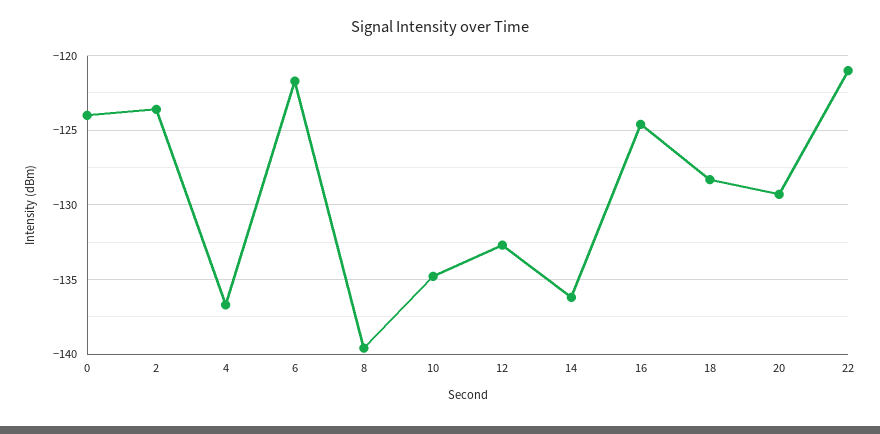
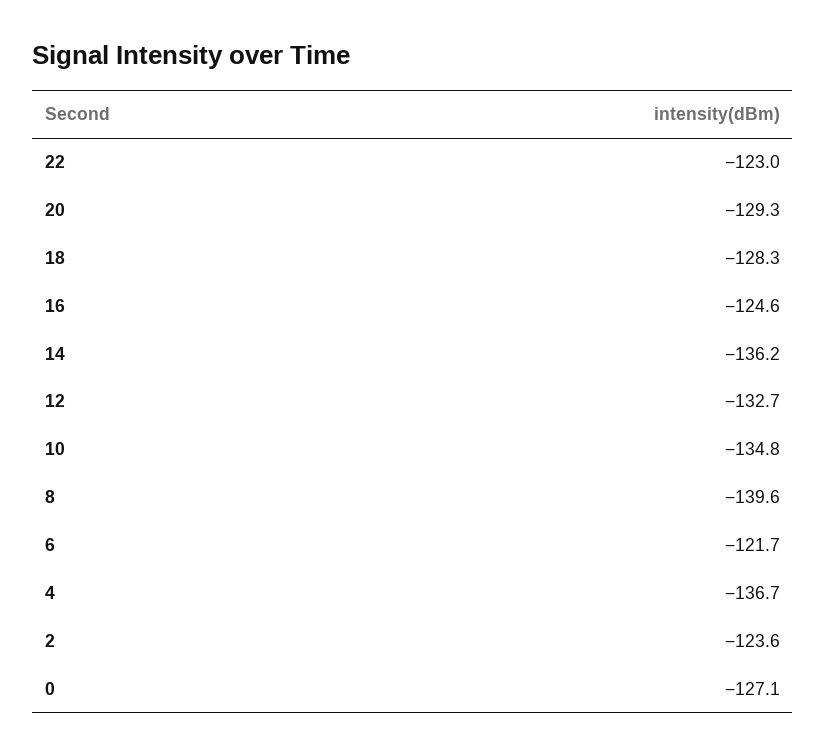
  {
-   "0": -124,
+   "0": -127.1,
    "2": -123.6,
    "4": -136.7,
    "6": -121.7,
    "8": -139.6,
    "10": -134.8,
    "12": -132.7,
    "14": -136.2,
    "16": -124.6,
    "18": -128.3,
    "20": -129.3,
-   "22": -121
+   "22": -123
  }

